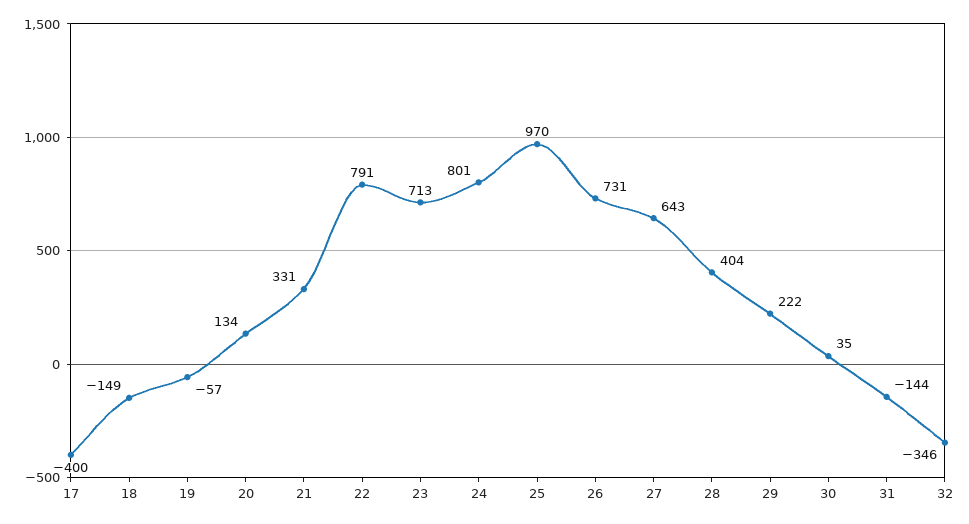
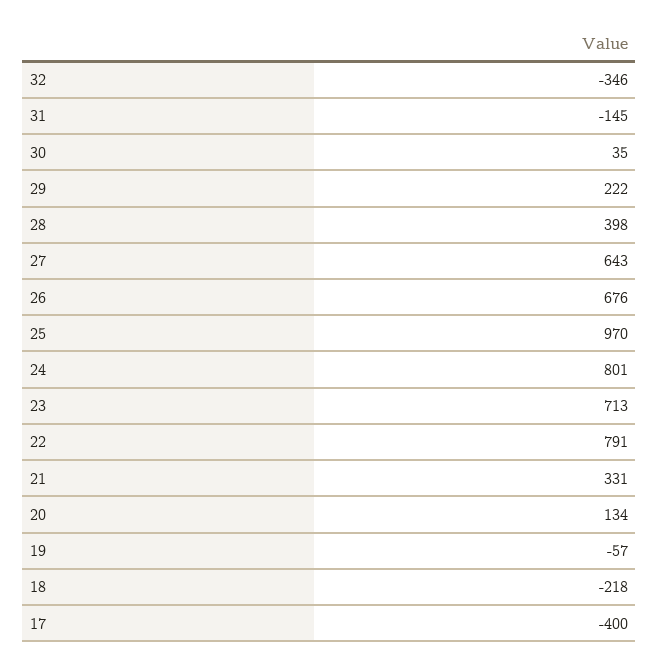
  {
    "17": -400,
-   "18": -149,
+   "18": -218,
    "19": -57,
    "20": 134,
    "21": 331,
    "22": 791,
    "23": 713,
    "24": 801,
    "25": 970,
-   "26": 731,
+   "26": 676,
    "27": 643,
-   "28": 404,
+   "28": 398,
    "29": 222,
    "30": 35,
-   "31": -144,
+   "31": -145,
    "32": -346
  }

